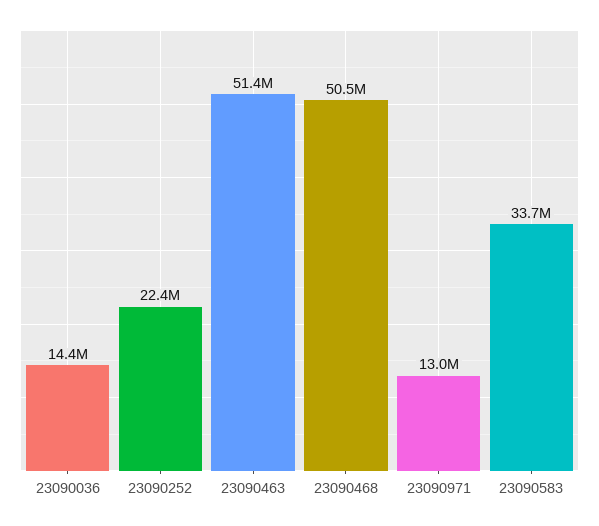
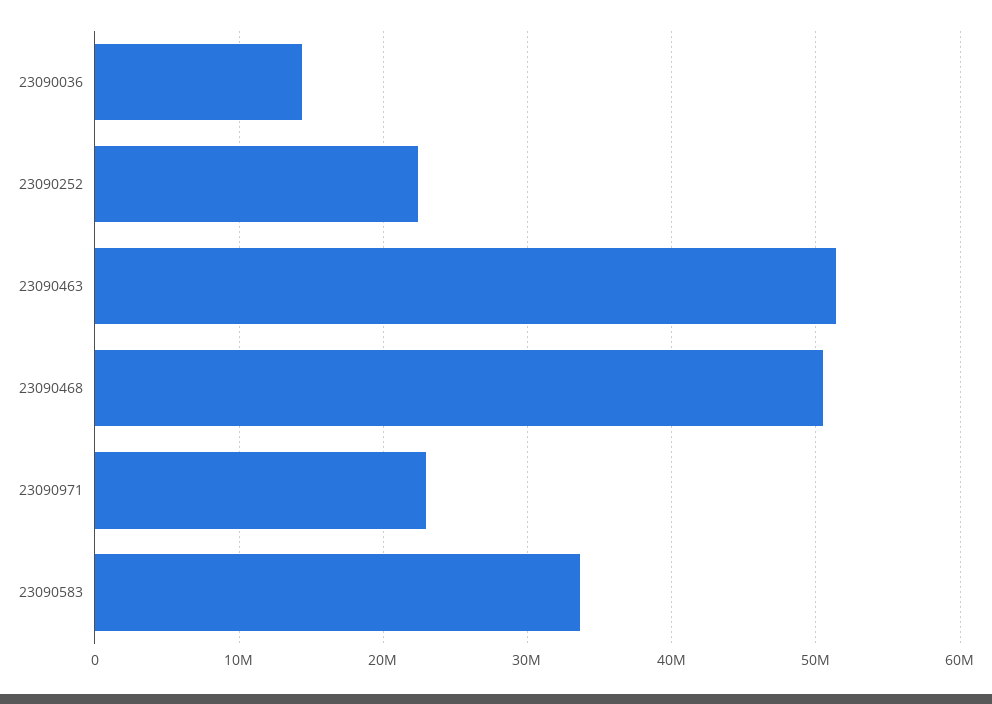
  {
    "23090036": 14400000,
    "23090252": 22400000,
    "23090463": 51400000,
    "23090468": 50500000,
-   "23090971": 13000000,
+   "23090971": 23000000,
    "23090583": 33700000
  }

